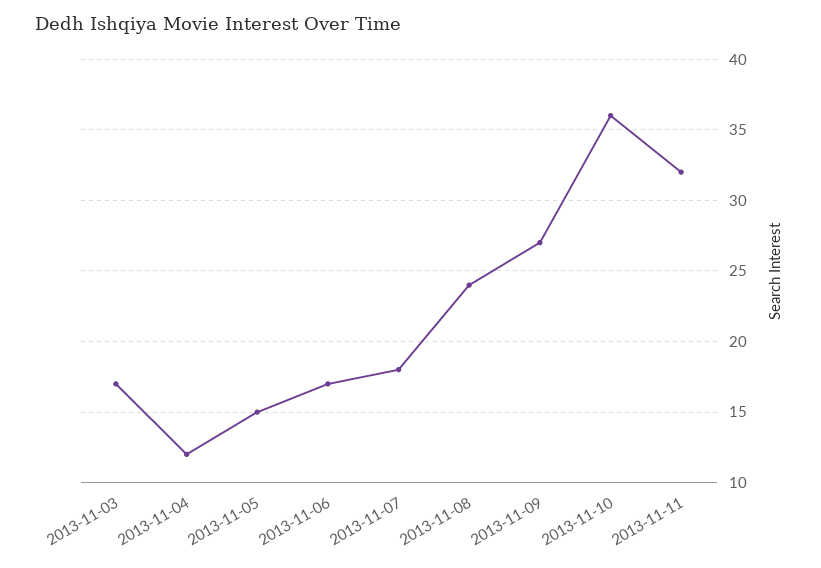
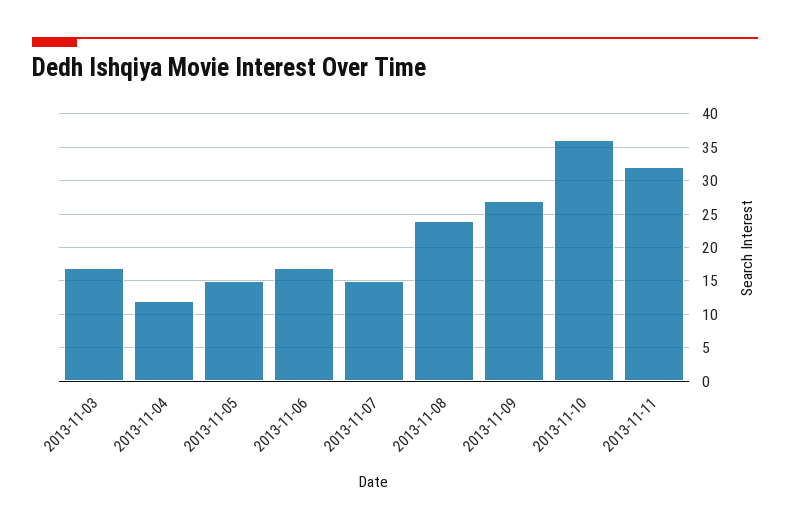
  {
    "2013-11-03": 17,
    "2013-11-04": 12,
    "2013-11-05": 15,
    "2013-11-06": 17,
-   "2013-11-07": 18,
+   "2013-11-07": 15,
    "2013-11-08": 24,
    "2013-11-09": 27,
    "2013-11-10": 36,
    "2013-11-11": 32
  }

